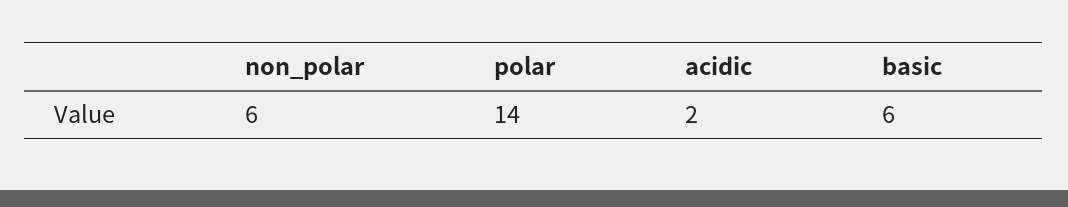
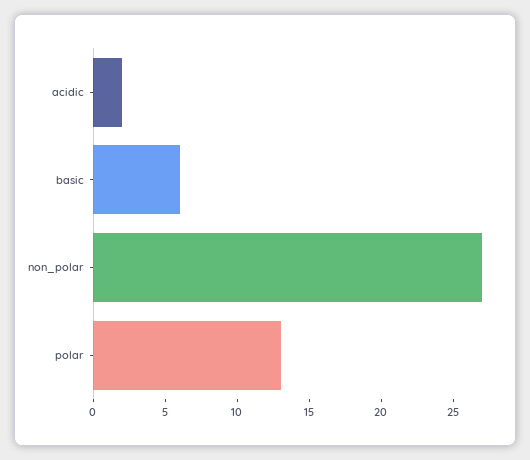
  {
-   "non_polar": 6,
+   "non_polar": 27,
-   "polar": 14,
+   "polar": 13,
    "acidic": 2,
    "basic": 6
  }

